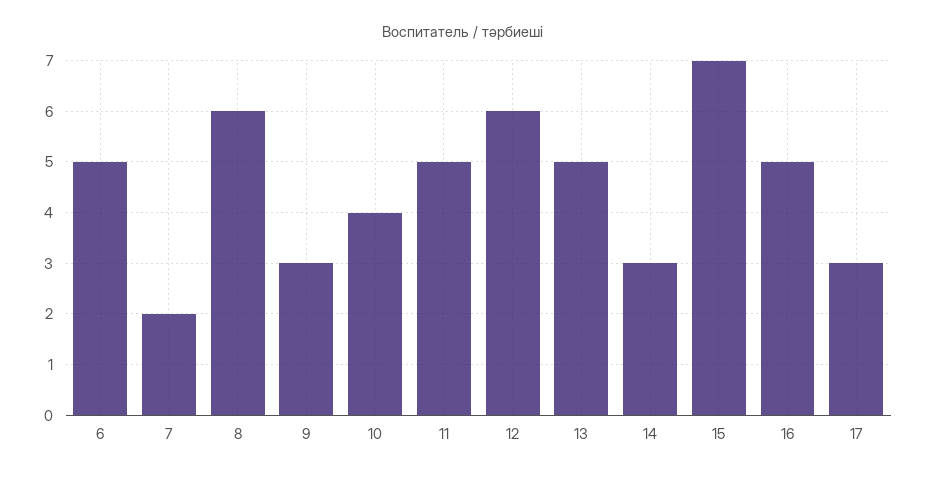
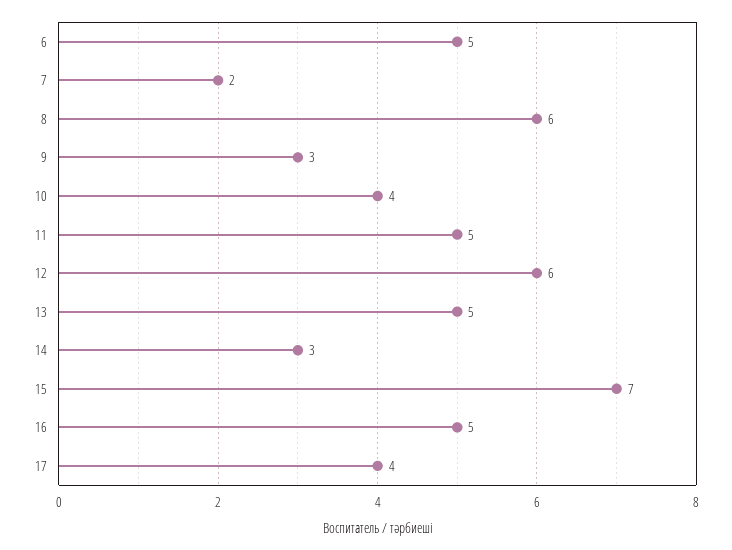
  {
    "6": 5,
    "7": 2,
    "8": 6,
    "9": 3,
    "10": 4,
    "11": 5,
    "12": 6,
    "13": 5,
    "14": 3,
    "15": 7,
    "16": 5,
-   "17": 3
+   "17": 4
  }

